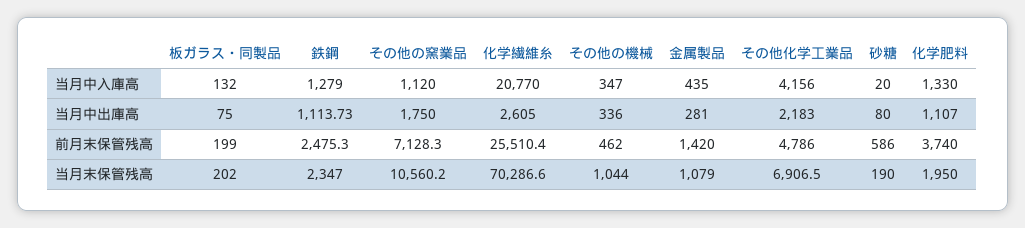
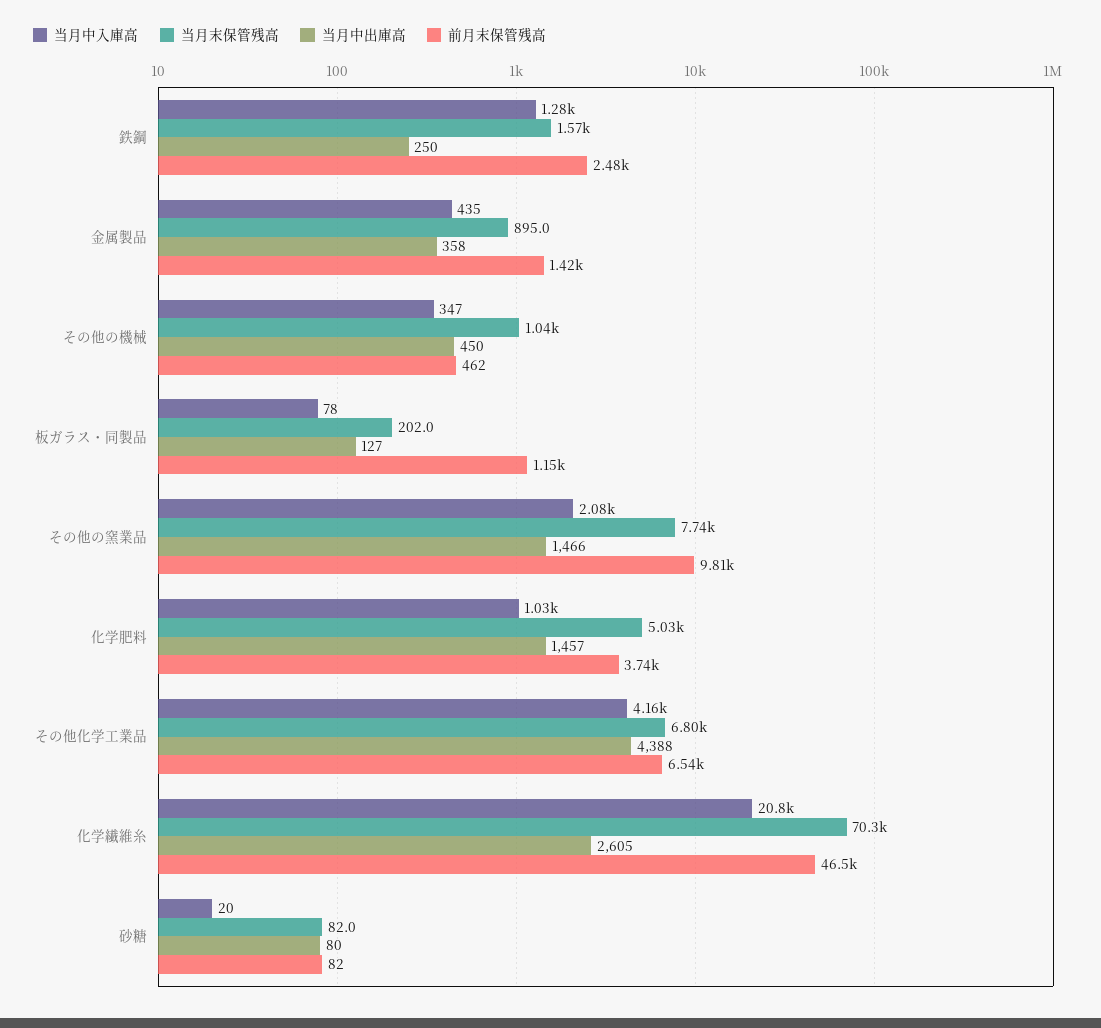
  {
    "当月中入庫高": {
-     "板ガラス・同製品": 132,
+     "板ガラス・同製品": 78,
      "鉄鋼": 1279,
-     "その他の窯業品": 1120,
+     "その他の窯業品": 2080,
      "化学繊維糸": 20770,
      "その他の機械": 347,
      "金属製品": 435,
      "その他化学工業品": 4156,
      "砂糖": 20,
-     "化学肥料": 1330
+     "化学肥料": 1030
    },
    "当月中出庫高": {
-     "板ガラス・同製品": 75,
+     "板ガラス・同製品": 127,
-     "鉄鋼": 1113.73,
+     "鉄鋼": 250,
-     "その他の窯業品": 1750,
+     "その他の窯業品": 1466,
      "化学繊維糸": 2605,
-     "その他の機械": 336,
+     "その他の機械": 450,
-     "金属製品": 281,
+     "金属製品": 358,
-     "その他化学工業品": 2183,
+     "その他化学工業品": 4388,
      "砂糖": 80,
-     "化学肥料": 1107
+     "化学肥料": 1457
    },
    "前月末保管残高": {
-     "板ガラス・同製品": 199,
+     "板ガラス・同製品": 1150,
      "鉄鋼": 2475.3,
-     "その他の窯業品": 7128.3,
+     "その他の窯業品": 9810,
-     "化学繊維糸": 25510.4,
+     "化学繊維糸": 46500,
      "その他の機械": 462,
      "金属製品": 1420,
-     "その他化学工業品": 4786,
+     "その他化学工業品": 6540,
-     "砂糖": 586,
+     "砂糖": 82,
      "化学肥料": 3740
    },
    "当月末保管残高": {
      "板ガラス・同製品": 202,
-     "鉄鋼": 2347,
+     "鉄鋼": 1570,
-     "その他の窯業品": 10560.2,
+     "その他の窯業品": 7740,
      "化学繊維糸": 70286.6,
      "その他の機械": 1044,
-     "金属製品": 1079,
+     "金属製品": 895,
-     "その他化学工業品": 6906.5,
+     "その他化学工業品": 6800,
-     "砂糖": 190,
+     "砂糖": 82,
-     "化学肥料": 1950
+     "化学肥料": 5030
    }
  }

